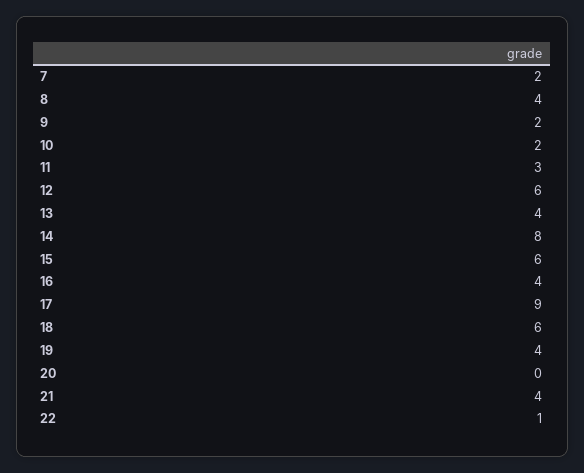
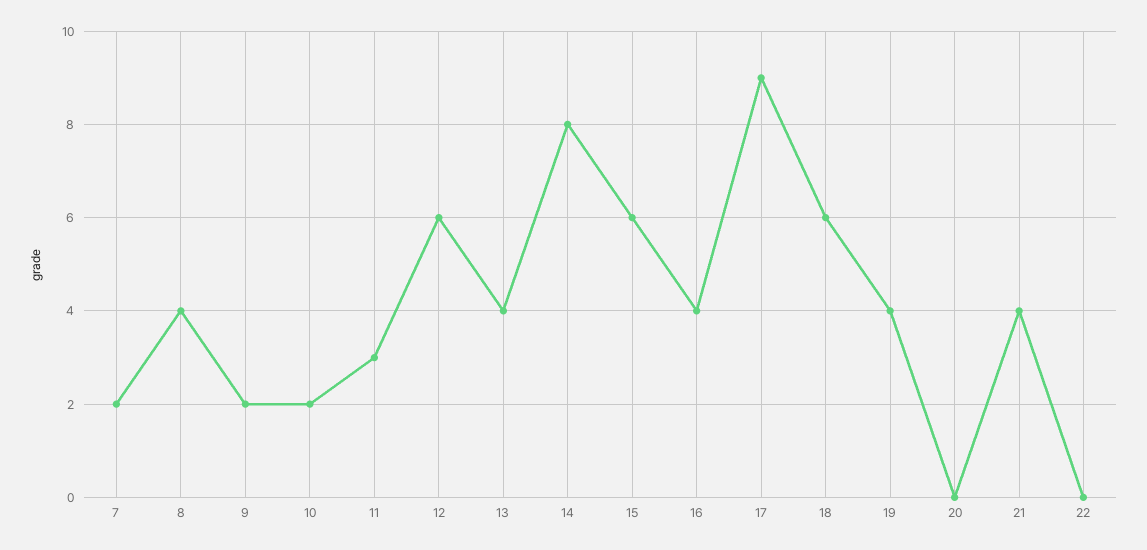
  {
    "7": 2,
    "8": 4,
    "9": 2,
    "10": 2,
    "11": 3,
    "12": 6,
    "13": 4,
    "14": 8,
    "15": 6,
    "16": 4,
    "17": 9,
    "18": 6,
    "19": 4,
    "20": 0,
    "21": 4,
-   "22": 1
+   "22": 0
  }

